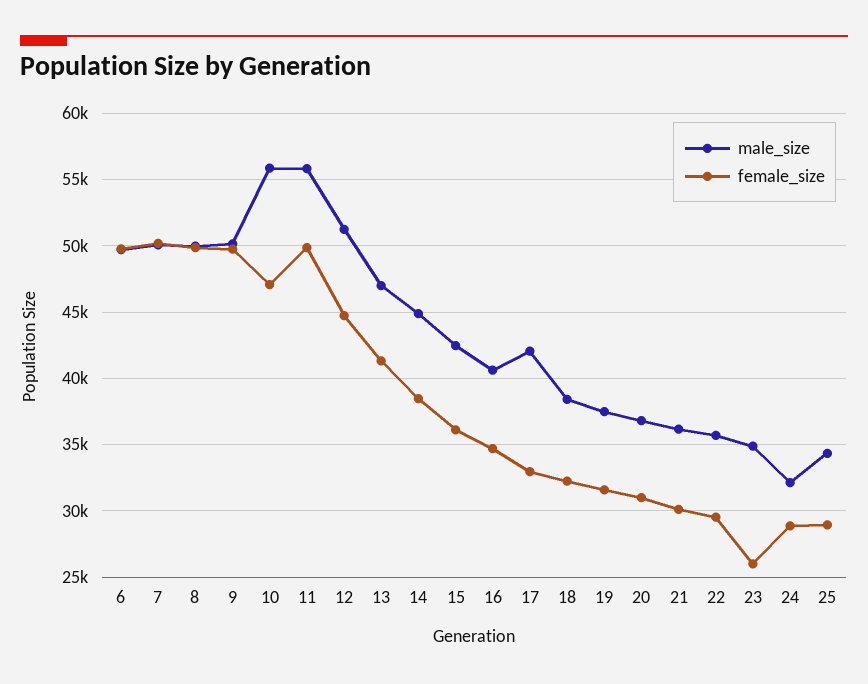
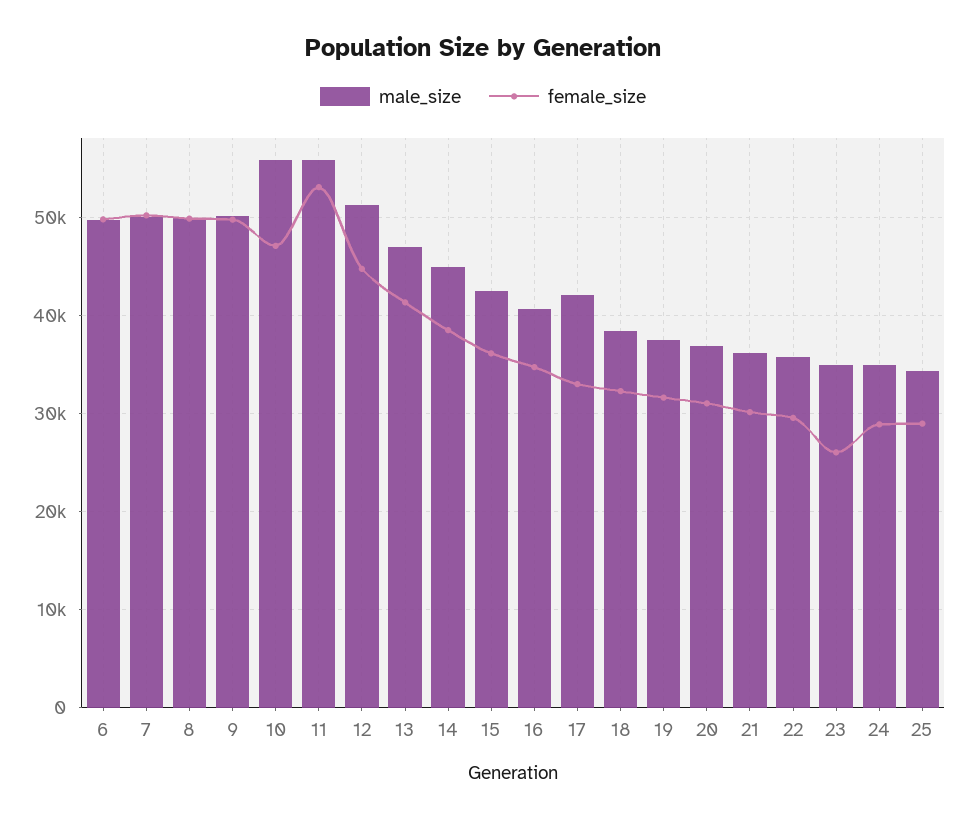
  {
    "male_size": {
      "6": 49500,
      "7": 50000,
      "8": 50000,
      "9": 50000,
      "10": 56000,
      "11": 56000,
      "12": 51000,
      "13": 47000,
      "14": 45000,
      "15": 42500,
      "16": 40500,
      "17": 42000,
      "18": 38500,
      "19": 37500,
      "20": 37000,
      "21": 36000,
      "22": 35500,
      "23": 35000,
-     "24": 32000,
+     "24": 35000,
      "25": 34500
    },
    "female_size": {
      "6": 50000,
      "7": 50000,
      "8": 50000,
      "9": 50000,
      "10": 47000,
-     "11": 50000,
+     "11": 53000,
      "12": 44500,
      "13": 41500,
      "14": 38500,
      "15": 36000,
      "16": 34500,
      "17": 33000,
      "18": 32000,
      "19": 31500,
      "20": 31000,
      "21": 30000,
      "22": 29500,
      "23": 26000,
      "24": 29000,
      "25": 29000
    }
  }

